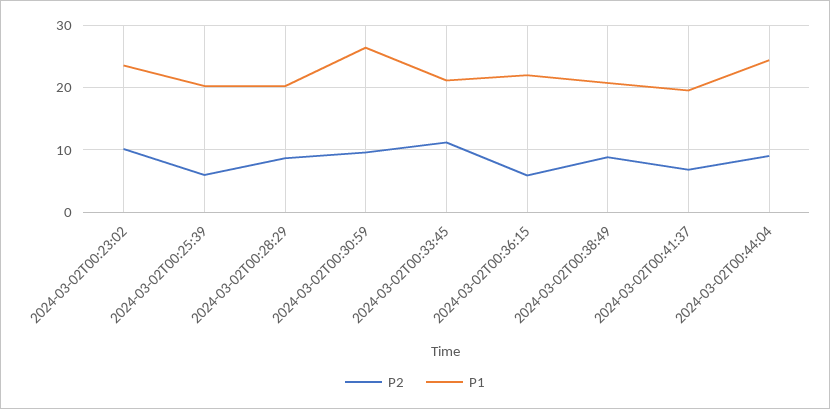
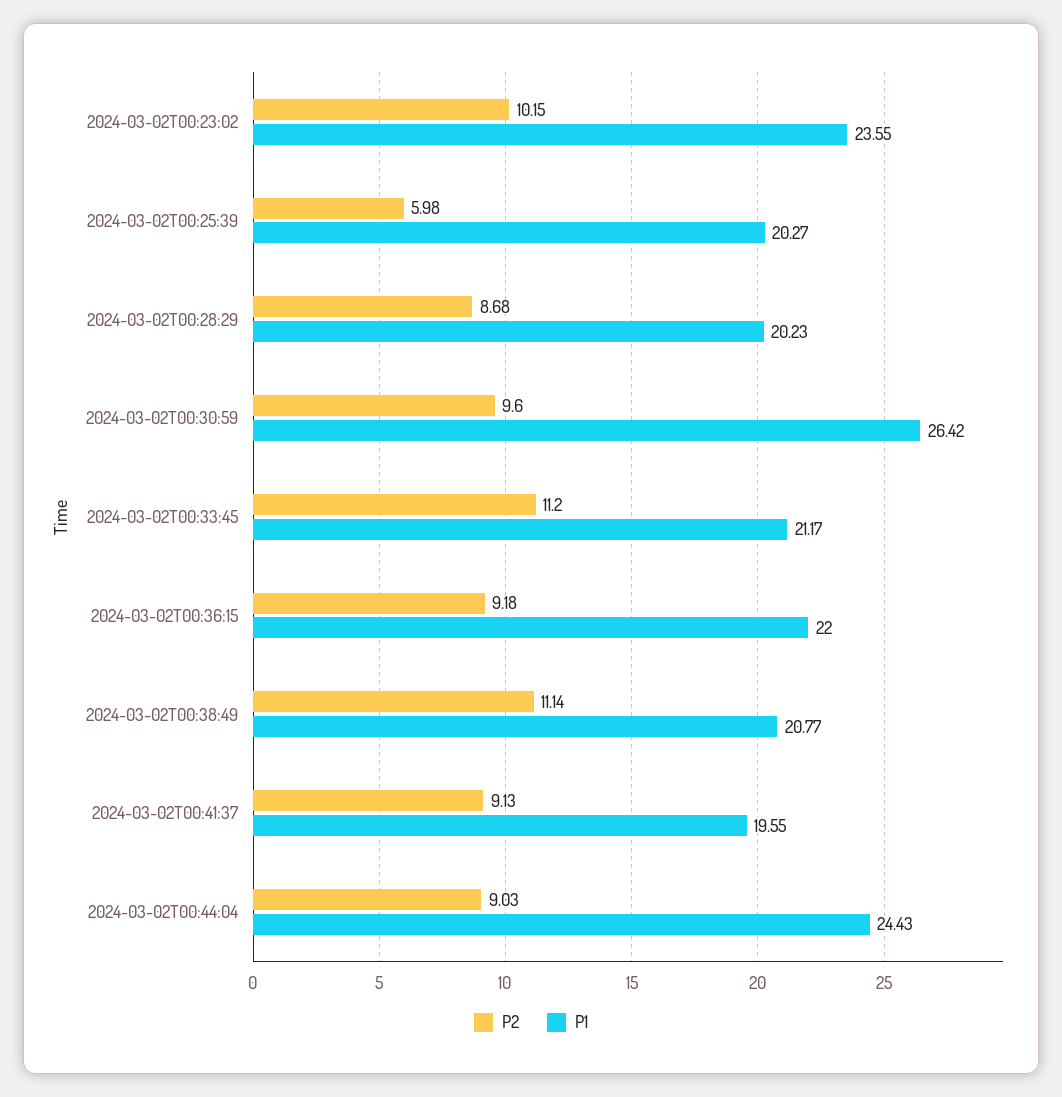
  {
    "P2": {
      "2024-03-02T00:23:02": 10.15,
      "2024-03-02T00:25:39": 5.98,
      "2024-03-02T00:28:29": 8.68,
      "2024-03-02T00:30:59": 9.6,
      "2024-03-02T00:33:45": 11.2,
-     "2024-03-02T00:36:15": 6,
+     "2024-03-02T00:36:15": 9.18,
-     "2024-03-02T00:38:49": 9,
+     "2024-03-02T00:38:49": 11.14,
-     "2024-03-02T00:41:37": 7,
+     "2024-03-02T00:41:37": 9.13,
      "2024-03-02T00:44:04": 9.03
    },
    "P1": {
      "2024-03-02T00:23:02": 23.55,
      "2024-03-02T00:25:39": 20.27,
      "2024-03-02T00:28:29": 20.23,
      "2024-03-02T00:30:59": 26.42,
      "2024-03-02T00:33:45": 21.17,
      "2024-03-02T00:36:15": 22,
      "2024-03-02T00:38:49": 20.77,
      "2024-03-02T00:41:37": 19.55,
      "2024-03-02T00:44:04": 24.43
    }
  }

